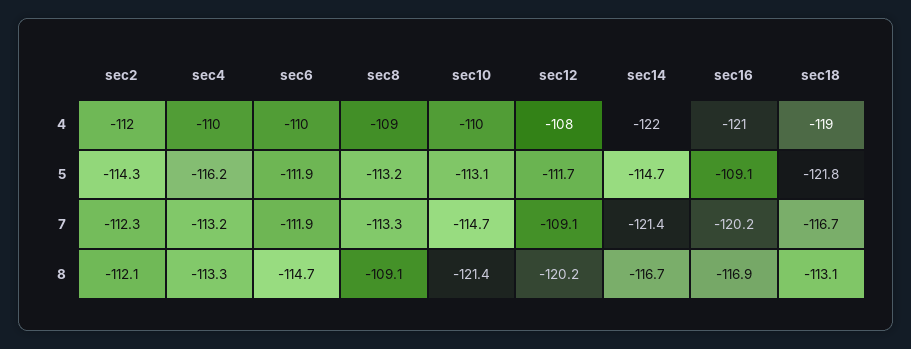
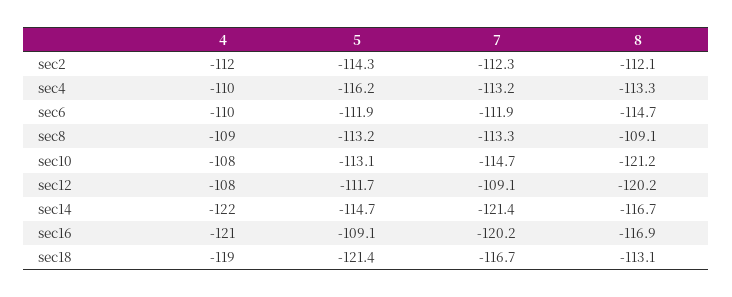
  {
    "sec2": {
      "4": -112,
      "5": -114.3,
      "7": -112.3,
      "8": -112.1
    },
    "sec4": {
      "4": -110,
      "5": -116.2,
      "7": -113.2,
      "8": -113.3
    },
    "sec6": {
      "4": -110,
      "5": -111.9,
      "7": -111.9,
      "8": -114.7
    },
    "sec8": {
      "4": -109,
      "5": -113.2,
      "7": -113.3,
      "8": -109.1
    },
    "sec10": {
-     "4": -110,
+     "4": -108,
      "5": -113.1,
      "7": -114.7,
-     "8": -121.4
+     "8": -121.2
    },
    "sec12": {
      "4": -108,
      "5": -111.7,
      "7": -109.1,
      "8": -120.2
    },
    "sec14": {
      "4": -122,
      "5": -114.7,
      "7": -121.4,
      "8": -116.7
    },
    "sec16": {
      "4": -121,
      "5": -109.1,
      "7": -120.2,
      "8": -116.9
    },
    "sec18": {
      "4": -119,
-     "5": -121.8,
+     "5": -121.4,
      "7": -116.7,
      "8": -113.1
    }
  }

